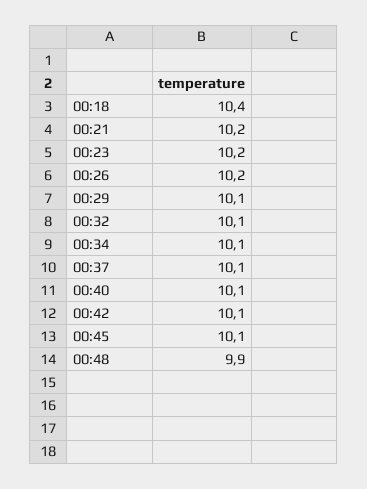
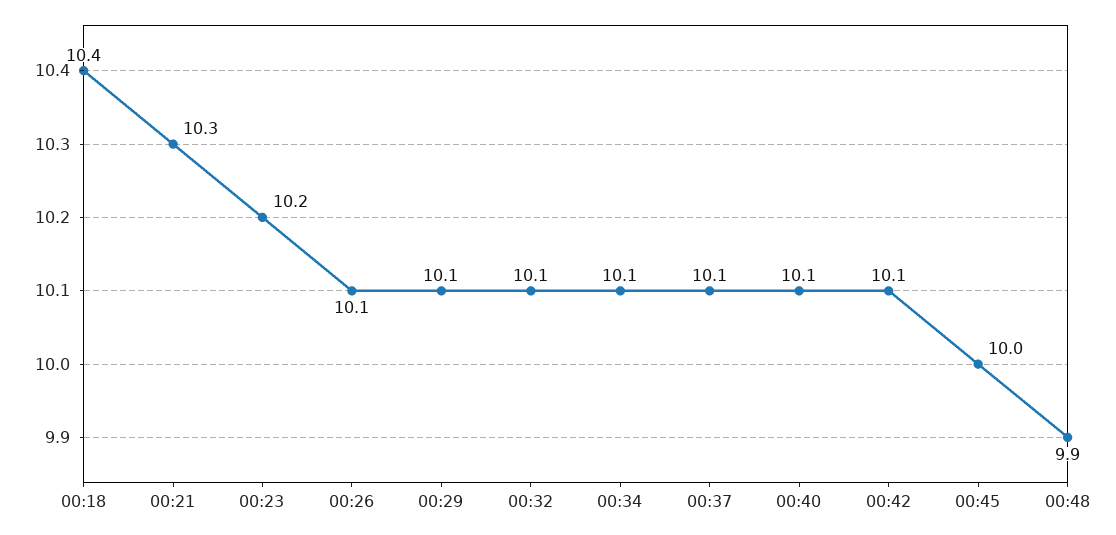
  {
    "00:18": 10.4,
-   "00:21": 10.2,
+   "00:21": 10.3,
    "00:23": 10.2,
-   "00:26": 10.2,
+   "00:26": 10.1,
    "00:29": 10.1,
    "00:32": 10.1,
    "00:34": 10.1,
    "00:37": 10.1,
    "00:40": 10.1,
    "00:42": 10.1,
-   "00:45": 10.1,
+   "00:45": 10,
    "00:48": 9.9
  }

